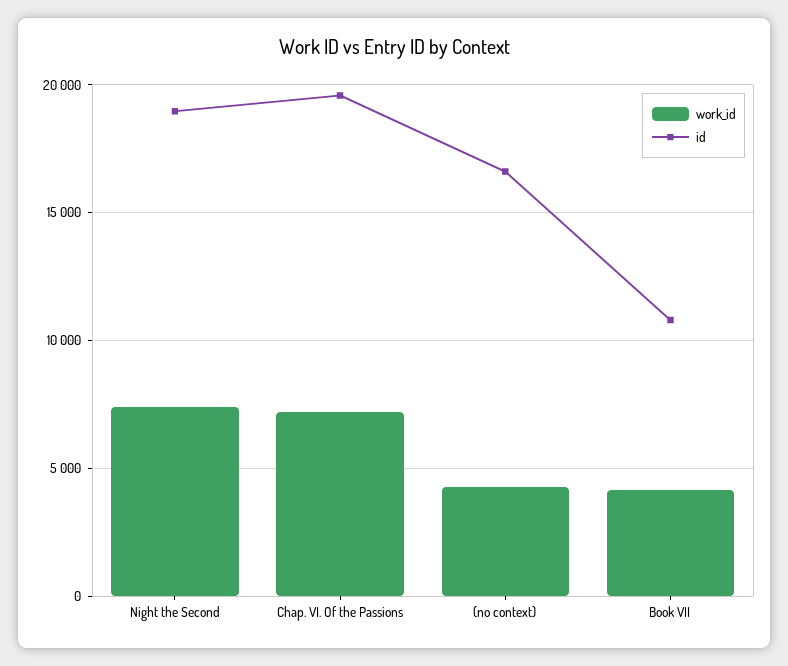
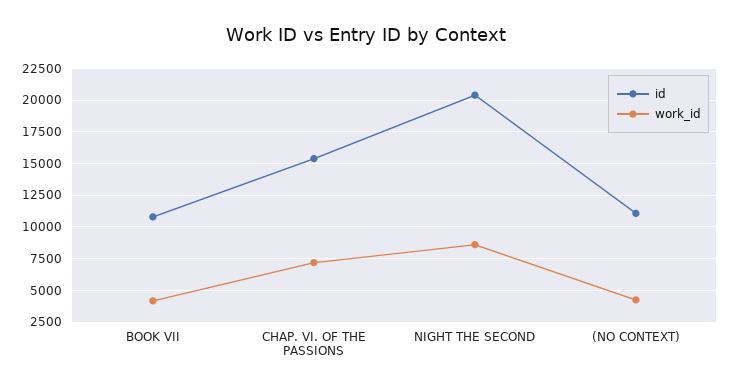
  {
    "work_id": {
-     "Night the Second": 7500,
+     "Night the Second": 8500,
      "Chap. VI. Of the Passions": 7000,
      "(no context)": 4500,
      "Book VII": 4000
    },
    "id": {
-     "Night the Second": 19000,
+     "Night the Second": 20500,
-     "Chap. VI. Of the Passions": 19500,
+     "Chap. VI. Of the Passions": 15500,
-     "(no context)": 16500,
+     "(no context)": 11000,
      "Book VII": 11000
    }
  }

